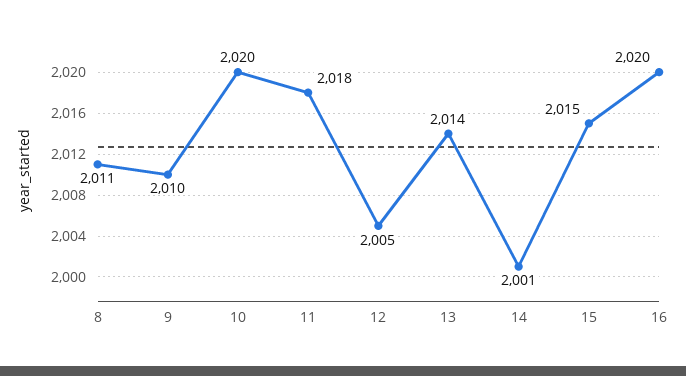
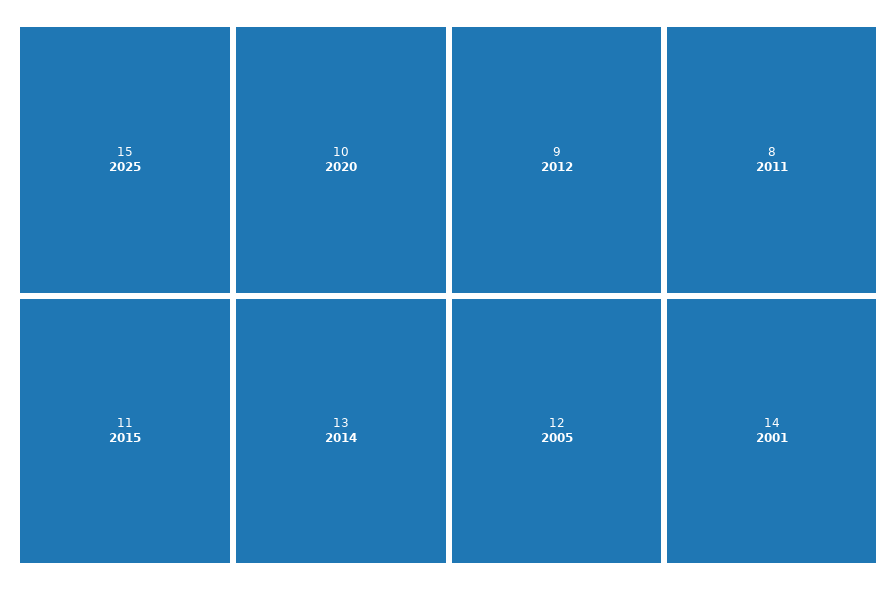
  {
    "8": 2011,
-   "9": 2010,
+   "9": 2012,
    "10": 2020,
-   "11": 2018,
+   "11": 2015,
    "12": 2005,
    "13": 2014,
    "14": 2001,
-   "15": 2015,
+   "15": 2025
-   "16": 2020
  }

